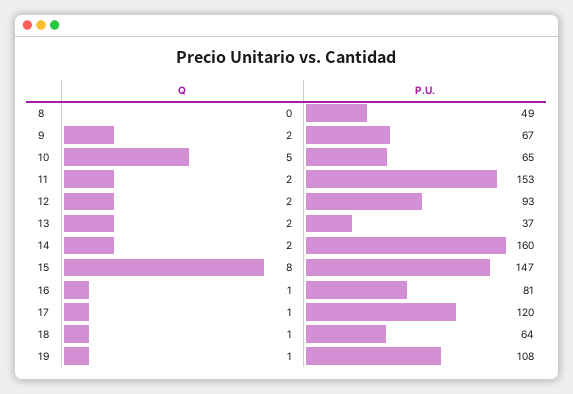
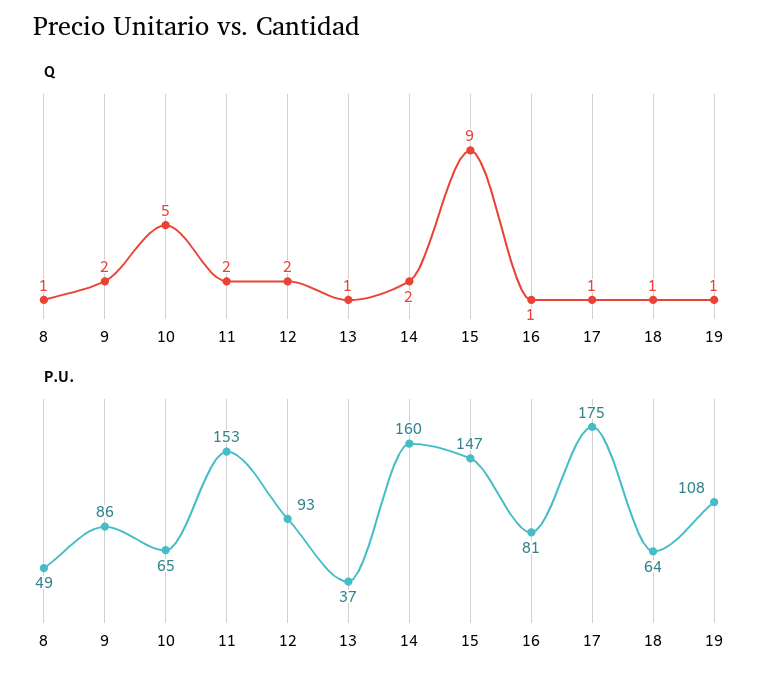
  {
    "Q": {
-     "8": 0,
+     "8": 1,
      "9": 2,
      "10": 5,
      "11": 2,
      "12": 2,
-     "13": 2,
+     "13": 1,
      "14": 2,
-     "15": 8,
+     "15": 9,
      "16": 1,
      "17": 1,
      "18": 1,
      "19": 1
    },
    "P.U.": {
      "8": 49,
-     "9": 67,
+     "9": 86,
      "10": 65,
      "11": 153,
      "12": 93,
      "13": 37,
      "14": 160,
      "15": 147,
      "16": 81,
-     "17": 120,
+     "17": 175,
      "18": 64,
      "19": 108
    }
  }

